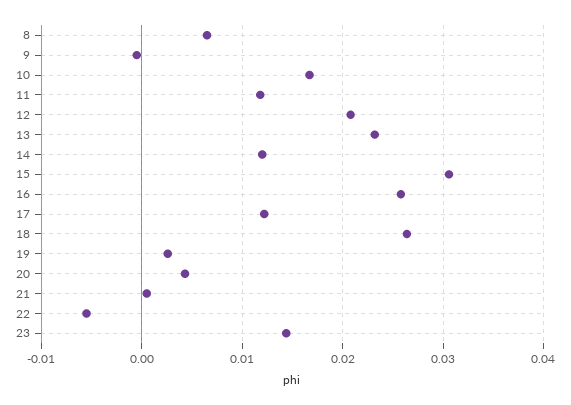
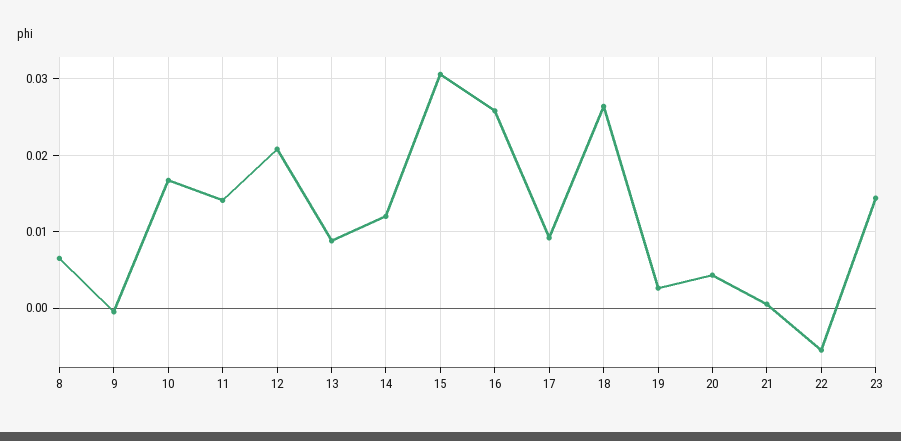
  {
    "8": 0.007,
    "9": -0.001,
    "10": 0.017,
-   "11": 0.012,
+   "11": 0.014,
    "12": 0.021,
-   "13": 0.023,
+   "13": 0.009,
    "14": 0.012,
    "15": 0.031,
    "16": 0.026,
-   "17": 0.012,
+   "17": 0.009,
    "18": 0.026,
    "19": 0.003,
    "20": 0.004,
    "21": 0.001,
    "22": -0.006,
    "23": 0.014
  }

